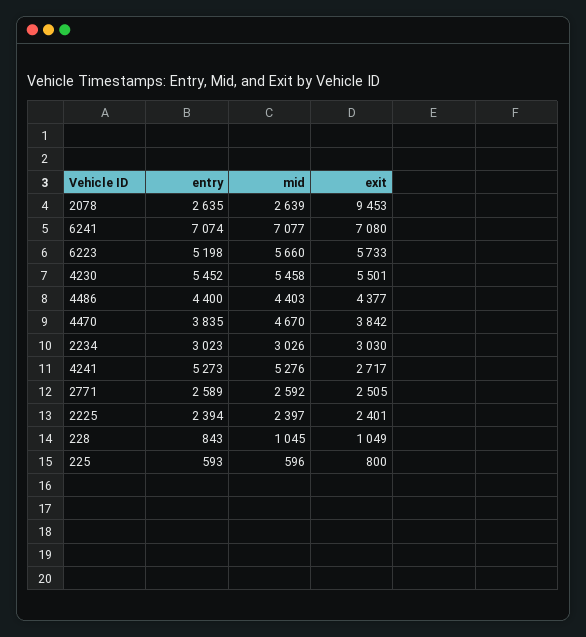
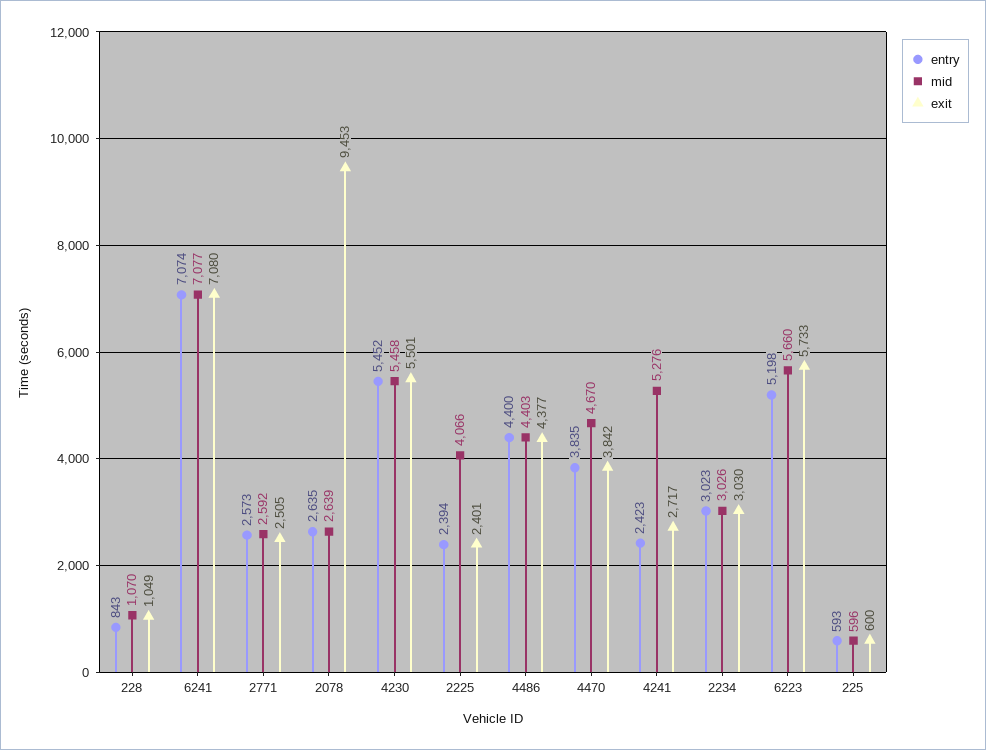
  {
    "entry": {
      "2078": 2635,
      "6241": 7074,
      "6223": 5198,
      "4230": 5452,
      "4486": 4400,
      "4470": 3835,
      "2234": 3023,
-     "4241": 5273,
+     "4241": 2423,
-     "2771": 2589,
+     "2771": 2573,
      "2225": 2394,
      "228": 843,
      "225": 593
    },
    "mid": {
      "2078": 2639,
      "6241": 7077,
      "6223": 5660,
      "4230": 5458,
      "4486": 4403,
      "4470": 4670,
      "2234": 3026,
      "4241": 5276,
      "2771": 2592,
-     "2225": 2397,
+     "2225": 4066,
-     "228": 1045,
+     "228": 1070,
      "225": 596
    },
    "exit": {
      "2078": 9453,
      "6241": 7080,
      "6223": 5733,
      "4230": 5501,
      "4486": 4377,
      "4470": 3842,
      "2234": 3030,
      "4241": 2717,
      "2771": 2505,
      "2225": 2401,
      "228": 1049,
-     "225": 800
+     "225": 600
    }
  }

